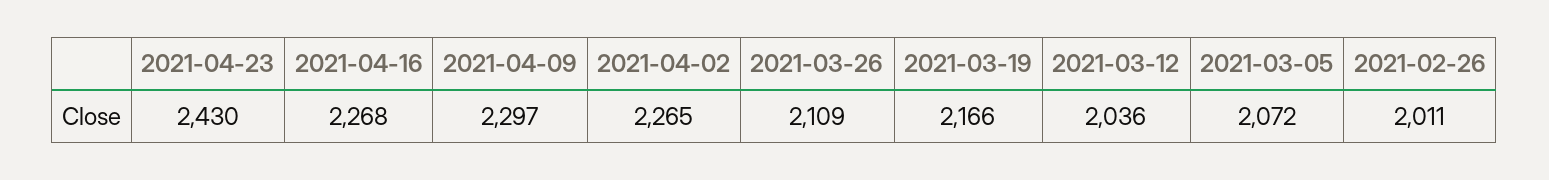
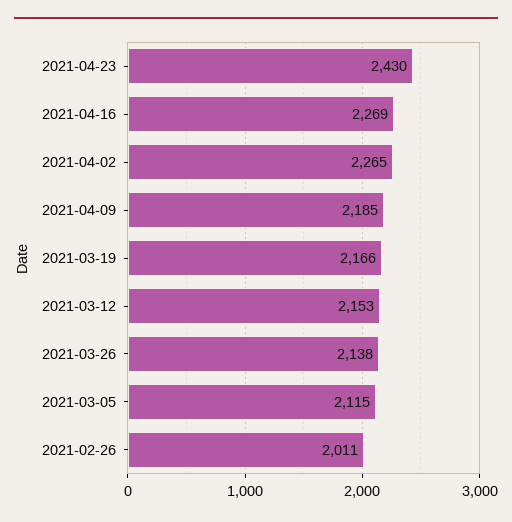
  {
    "2021-04-23": 2430,
-   "2021-04-16": 2268,
+   "2021-04-16": 2269,
-   "2021-04-09": 2297,
+   "2021-04-09": 2185,
    "2021-04-02": 2265,
-   "2021-03-26": 2109,
+   "2021-03-26": 2138,
    "2021-03-19": 2166,
-   "2021-03-12": 2036,
+   "2021-03-12": 2153,
-   "2021-03-05": 2072,
+   "2021-03-05": 2115,
    "2021-02-26": 2011
  }

